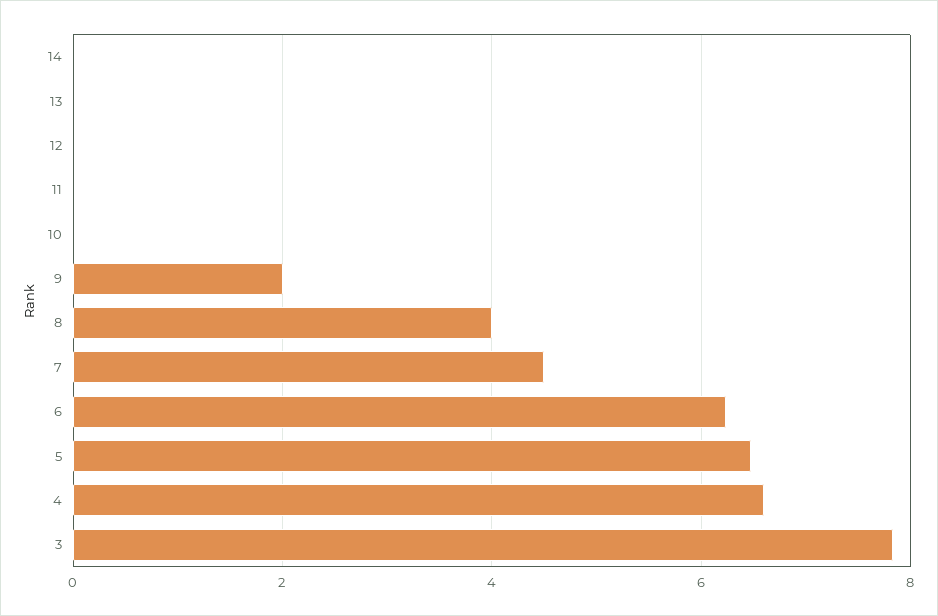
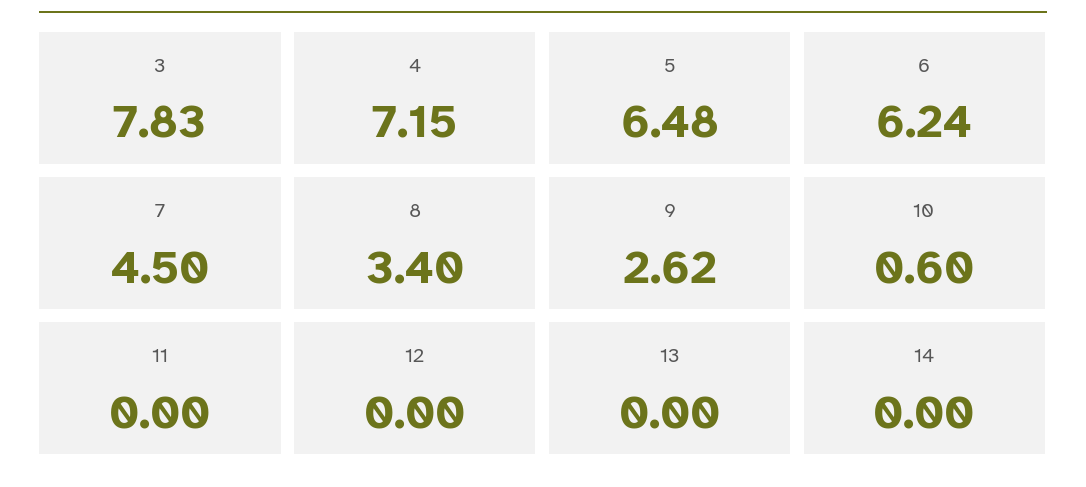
  {
    "14": 0,
    "13": 0,
    "12": 0,
    "11": 0,
-   "10": 0,
+   "10": 0.6,
-   "9": 2,
+   "9": 2.62,
-   "8": 4,
+   "8": 3.4,
    "7": 4.5,
    "6": 6.24,
    "5": 6.48,
-   "4": 6.6,
+   "4": 7.15,
    "3": 7.83
  }

